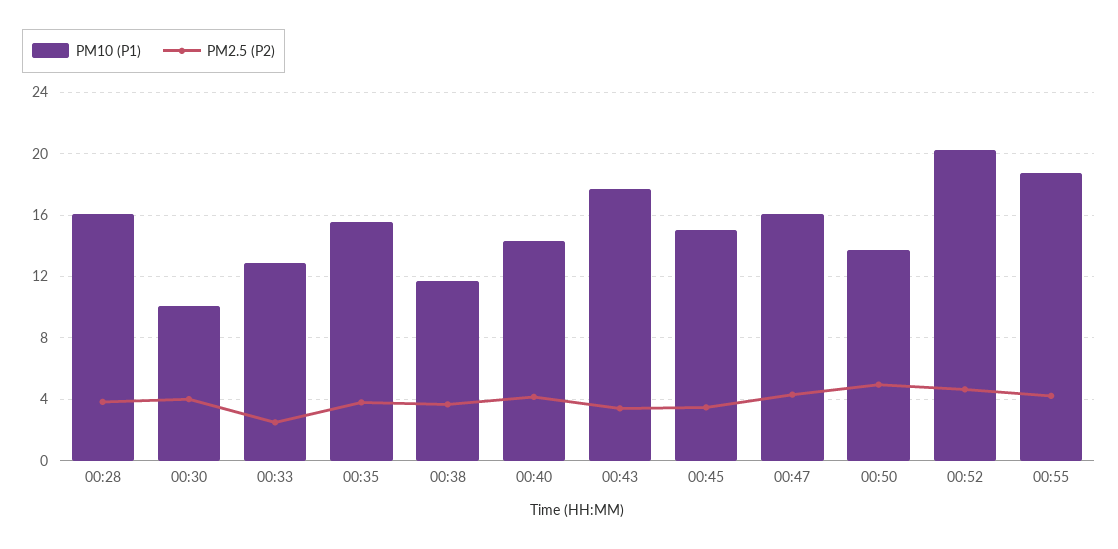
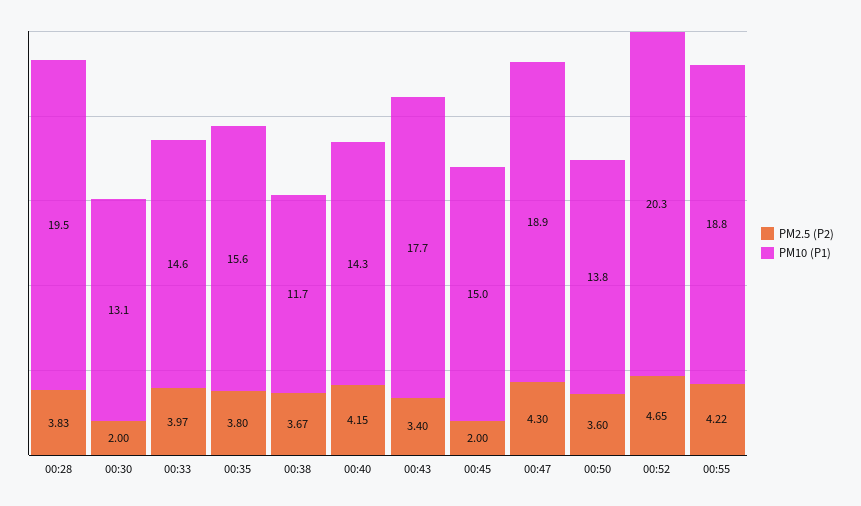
  {
    "PM10 (P1)": {
-     "00:28": 16,
+     "00:28": 19.5,
-     "00:30": 10,
+     "00:30": 13.1,
-     "00:33": 13,
+     "00:33": 14.6,
      "00:35": 15.6,
      "00:38": 11.7,
      "00:40": 14.3,
      "00:43": 17.7,
      "00:45": 15,
-     "00:47": 16,
+     "00:47": 18.9,
      "00:50": 13.8,
      "00:52": 20.3,
      "00:55": 18.8
    },
    "PM2.5 (P2)": {
      "00:28": 3.83,
-     "00:30": 4,
+     "00:30": 2,
-     "00:33": 2.5,
+     "00:33": 3.97,
      "00:35": 3.8,
      "00:38": 3.67,
      "00:40": 4.15,
      "00:43": 3.4,
-     "00:45": 3.5,
+     "00:45": 2,
      "00:47": 4.3,
-     "00:50": 5,
+     "00:50": 3.6,
      "00:52": 4.65,
      "00:55": 4.22
    }
  }

